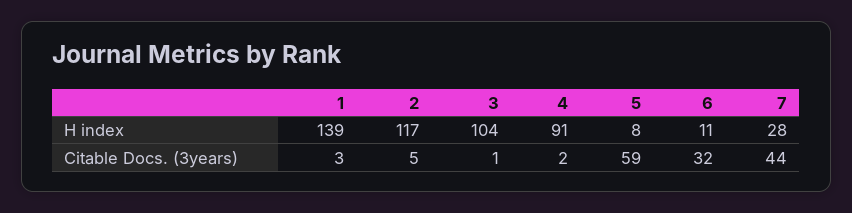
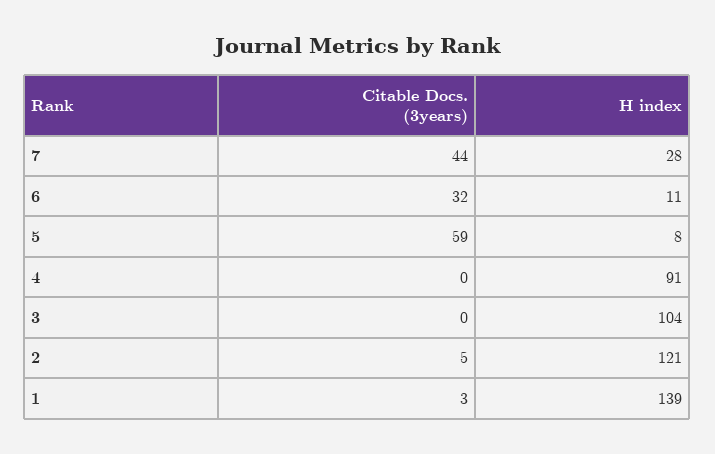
  {
    "1": {
      "H index": 139,
      "Citable Docs. (3years)": 3
    },
    "2": {
-     "H index": 117,
+     "H index": 121,
      "Citable Docs. (3years)": 5
    },
    "3": {
      "H index": 104,
-     "Citable Docs. (3years)": 1
+     "Citable Docs. (3years)": 0
    },
    "4": {
      "H index": 91,
-     "Citable Docs. (3years)": 2
+     "Citable Docs. (3years)": 0
    },
    "5": {
      "H index": 8,
      "Citable Docs. (3years)": 59
    },
    "6": {
      "H index": 11,
      "Citable Docs. (3years)": 32
    },
    "7": {
      "H index": 28,
      "Citable Docs. (3years)": 44
    }
  }

